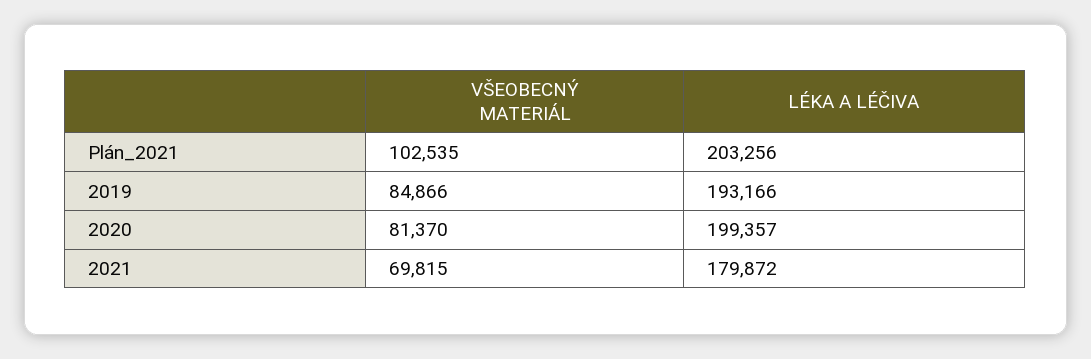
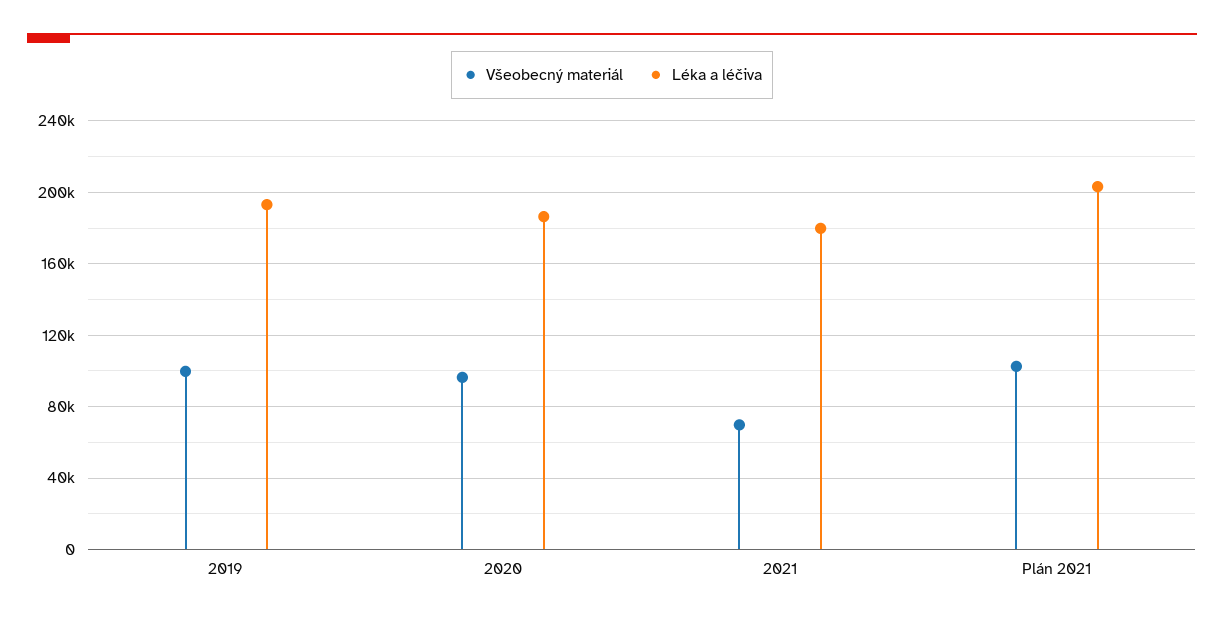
  {
    "VŠEOBECNÝ MATERIÁL": {
      "Plán_2021": 102535,
-     "2019": 84866,
+     "2019": 100000,
-     "2020": 81370,
+     "2020": 95000,
      "2021": 69815
    },
    "LÉKA A LÉČIVA": {
      "Plán_2021": 203256,
      "2019": 193166,
-     "2020": 199357,
+     "2020": 185000,
      "2021": 179872
    }
  }

